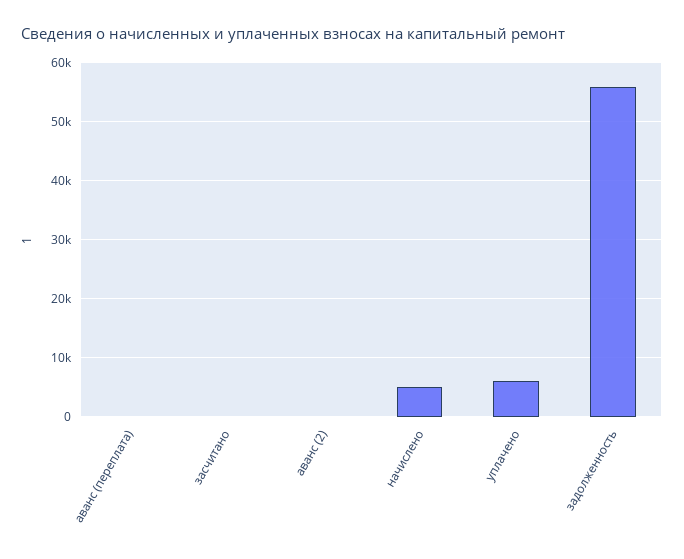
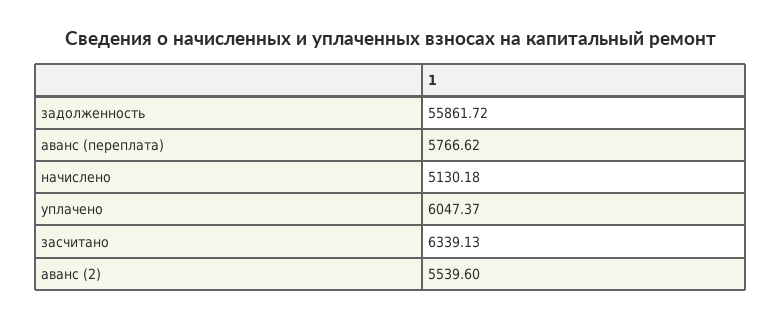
  {
-   "аванс (переплата)": 0,
+   "аванс (переплата)": 5766.62,
-   "засчитано": 0,
+   "засчитано": 6339.13,
-   "аванс (2)": 0,
+   "аванс (2)": 5539.6,
    "начислено": 5130.18,
    "уплачено": 6047.37,
    "задолженность": 55861.72
  }

